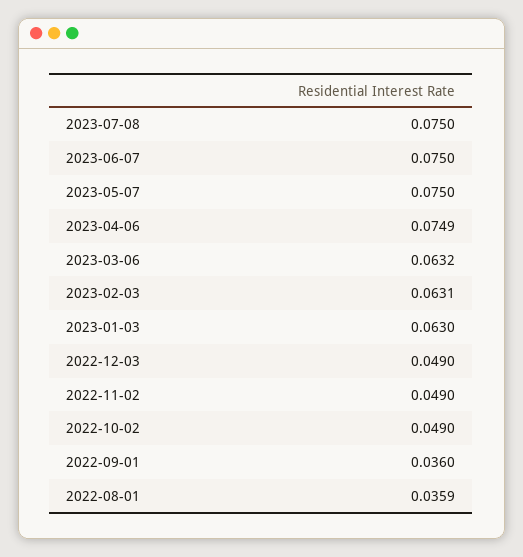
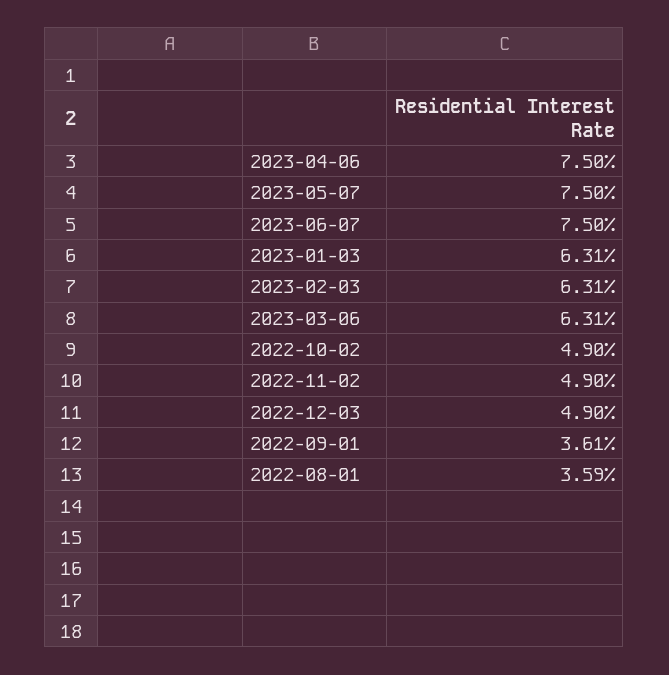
  {
-   "2023-07-08": 0.075,
    "2023-06-07": 0.075,
    "2023-05-07": 0.075,
-   "2023-04-06": 0.0749,
+   "2023-04-06": 0.075,
-   "2023-03-06": 0.0632,
+   "2023-03-06": 0.0631,
    "2023-02-03": 0.0631,
-   "2023-01-03": 0.063,
+   "2023-01-03": 0.0631,
    "2022-12-03": 0.049,
    "2022-11-02": 0.049,
    "2022-10-02": 0.049,
-   "2022-09-01": 0.036,
+   "2022-09-01": 0.0361,
    "2022-08-01": 0.0359
  }

